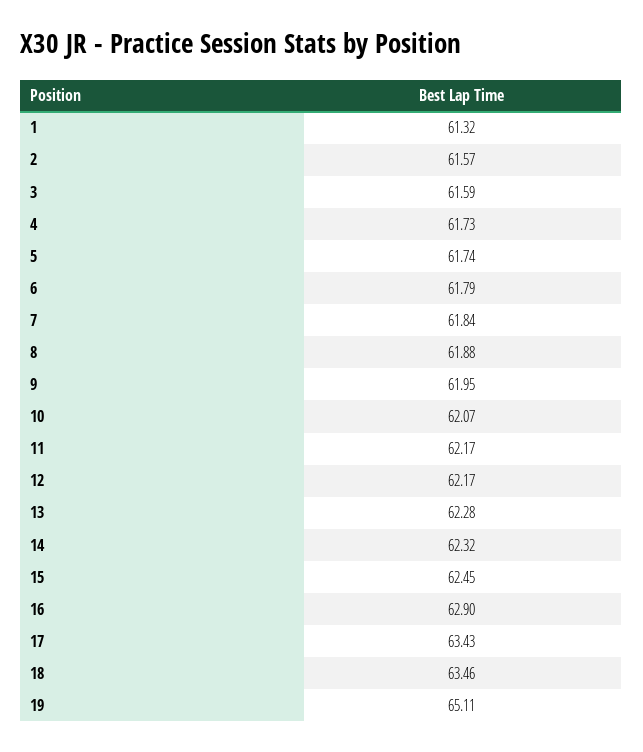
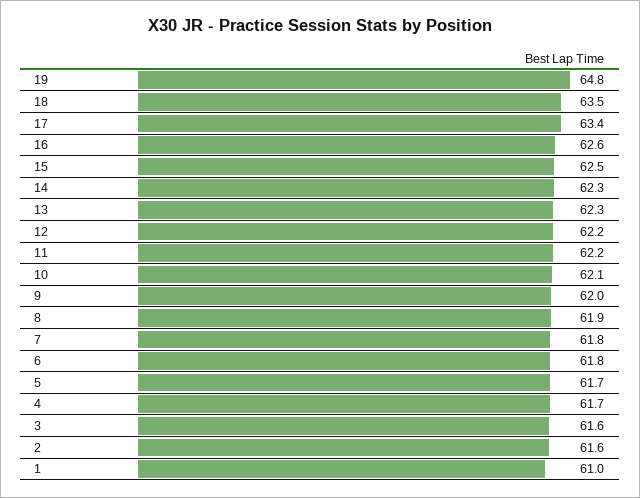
  {
-   "1": 61.32,
+   "1": 61,
    "2": 61.57,
    "3": 61.59,
    "4": 61.73,
    "5": 61.74,
    "6": 61.79,
    "7": 61.84,
    "8": 61.88,
    "9": 61.95,
    "10": 62.07,
    "11": 62.17,
    "12": 62.17,
    "13": 62.28,
    "14": 62.32,
    "15": 62.45,
-   "16": 62.9,
+   "16": 62.6,
    "17": 63.43,
    "18": 63.46,
-   "19": 65.11
+   "19": 64.8
  }

